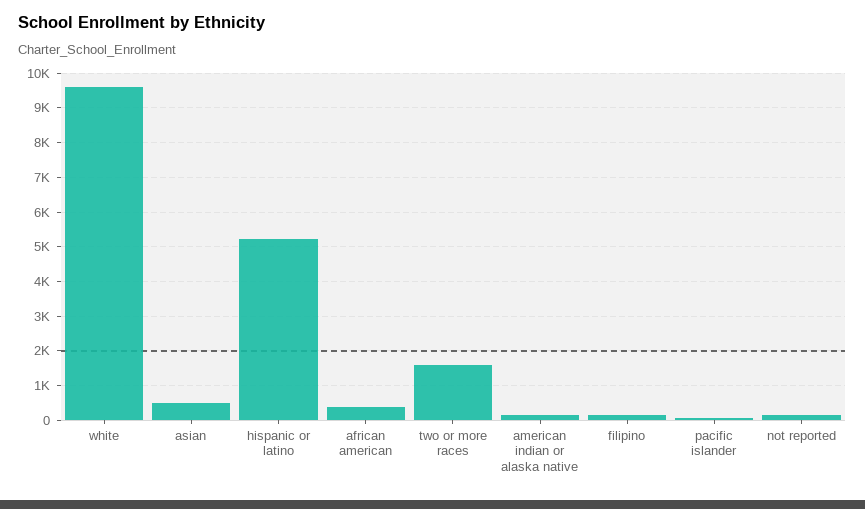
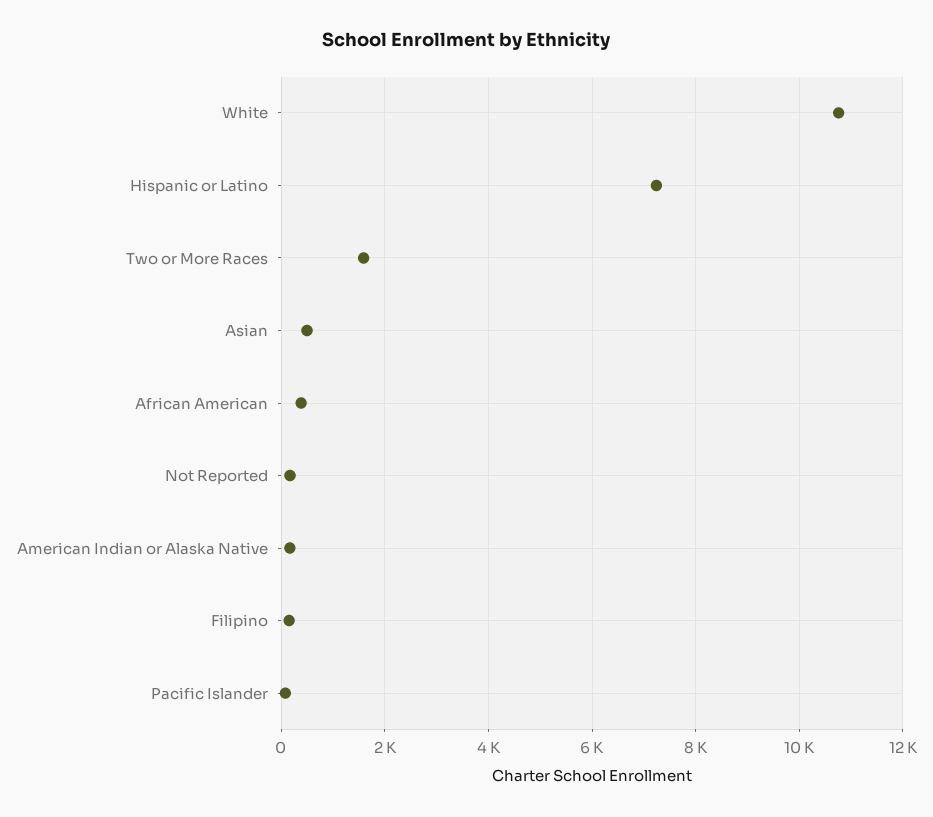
  {
-   "white": 9600,
+   "white": 10800,
    "asian": 400,
-   "hispanic or latino": 5200,
+   "hispanic or latino": 7200,
    "african american": 400,
    "two or more races": 1600,
    "american indian or alaska native": 200,
    "filipino": 200,
    "pacific islander": 0,
    "not reported": 200
  }

